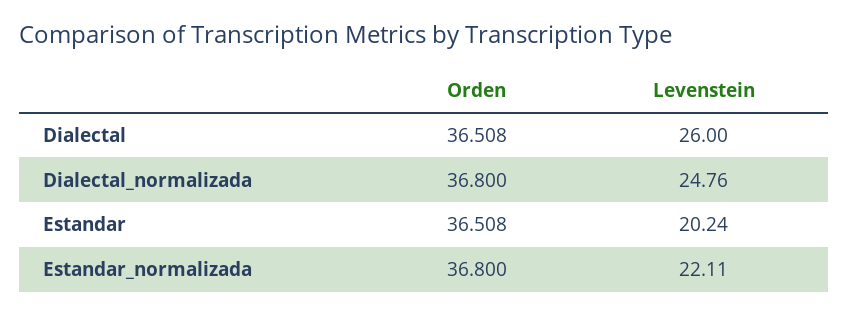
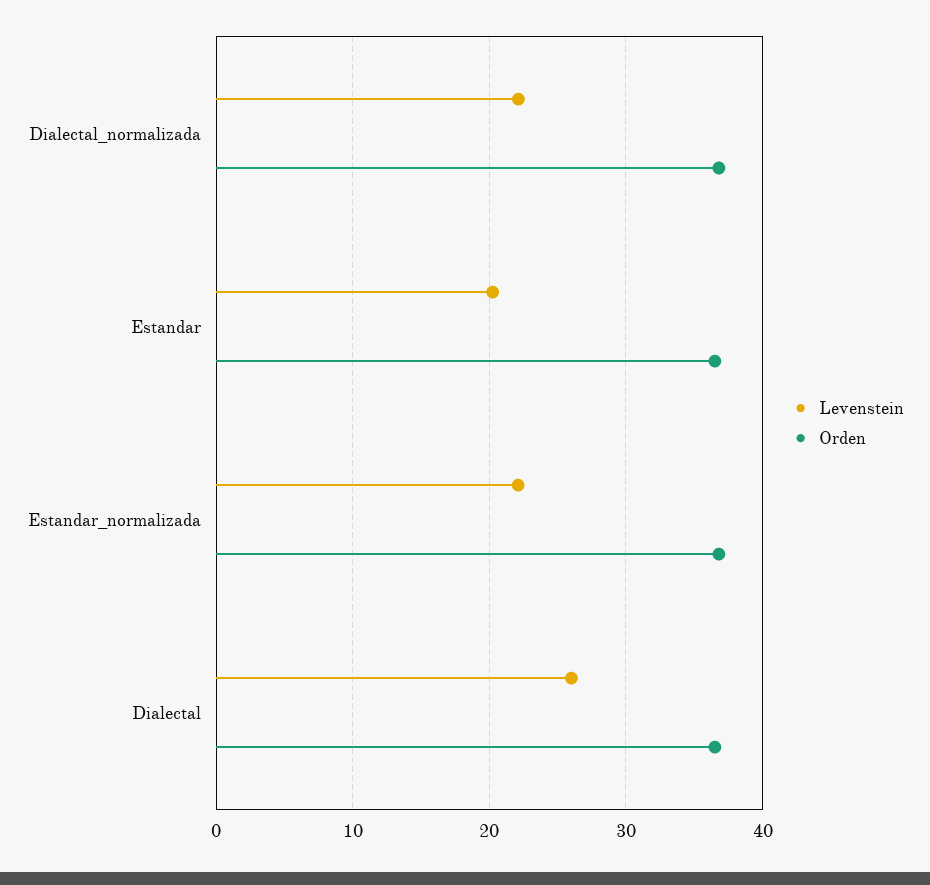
  {
    "Orden": {
      "Dialectal": 36.508,
      "Dialectal_normalizada": 36.8,
      "Estandar": 36.508,
      "Estandar_normalizada": 36.8
    },
    "Levenstein": {
      "Dialectal": 26,
-     "Dialectal_normalizada": 24.76,
+     "Dialectal_normalizada": 22,
      "Estandar": 20.24,
      "Estandar_normalizada": 22.11
    }
  }

